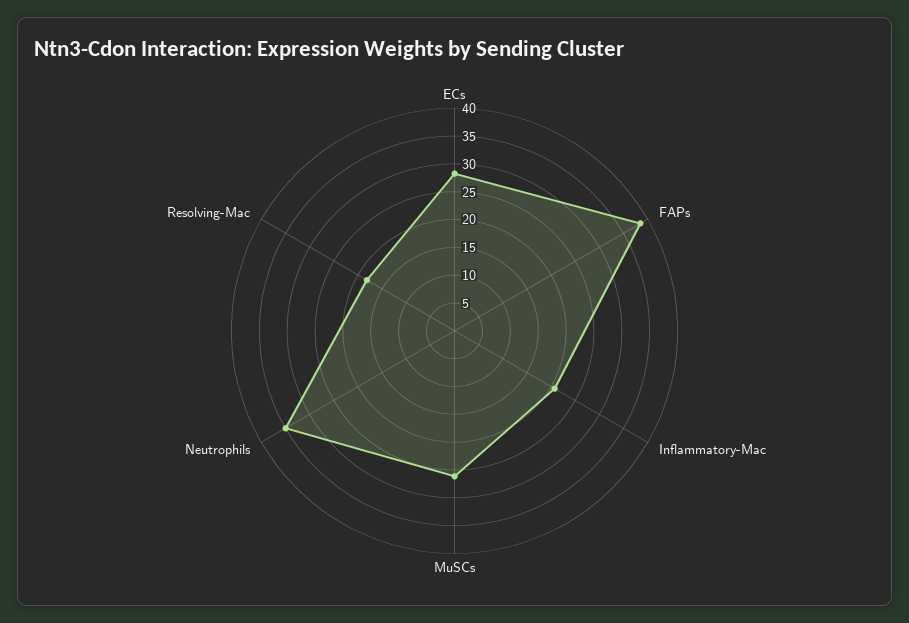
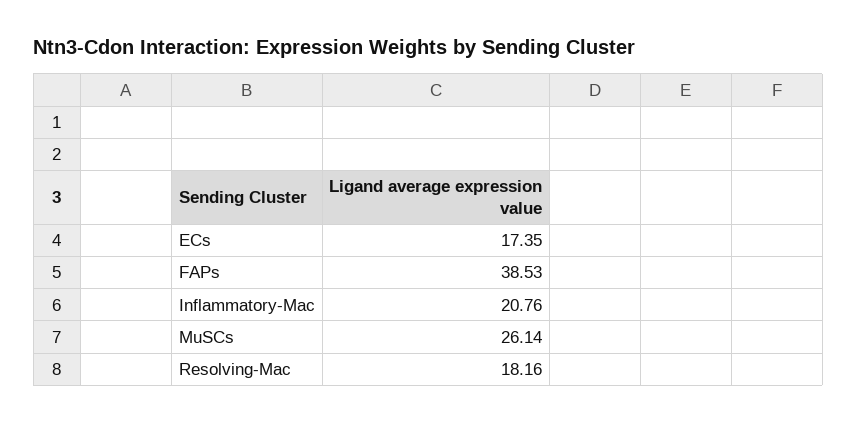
  {
-   "ECs": 27.5,
+   "ECs": 17.35,
    "FAPs": 38.53,
    "Inflammatory-Mac": 20.76,
    "MuSCs": 26.14,
-   "Neutrophils": 35,
    "Resolving-Mac": 18.16
  }

